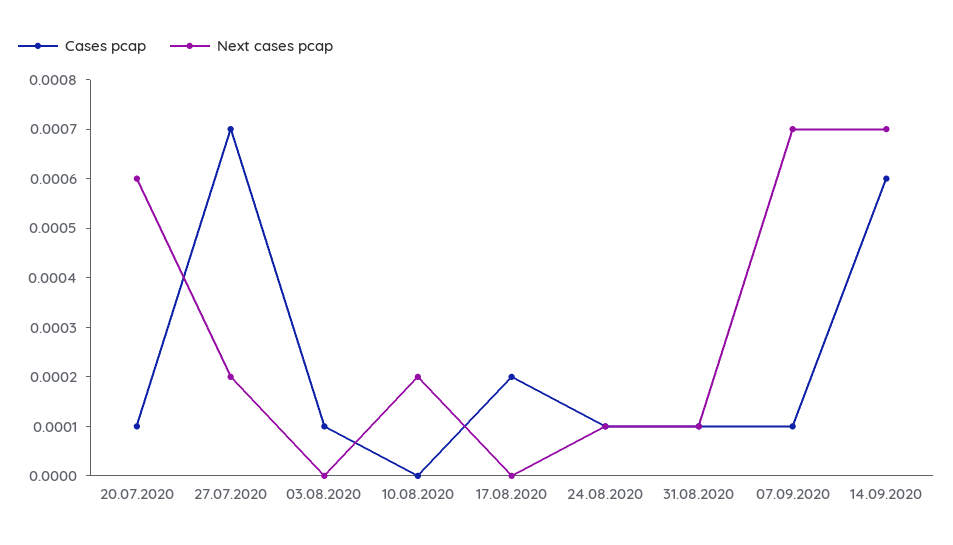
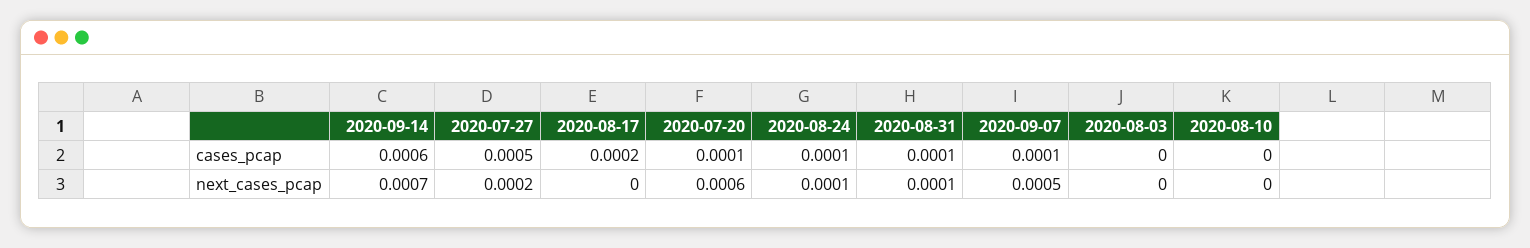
  {
    "Cases pcap": {
      "20.07.2020": 0.0001,
-     "27.07.2020": 0.0007,
+     "27.07.2020": 0.0005,
-     "03.08.2020": 0.0001,
+     "03.08.2020": 0,
      "10.08.2020": 0,
      "17.08.2020": 0.0002,
      "24.08.2020": 0.0001,
      "31.08.2020": 0.0001,
      "07.09.2020": 0.0001,
      "14.09.2020": 0.0006
    },
    "Next cases pcap": {
      "20.07.2020": 0.0006,
      "27.07.2020": 0.0002,
      "03.08.2020": 0,
-     "10.08.2020": 0.0002,
+     "10.08.2020": 0,
      "17.08.2020": 0,
      "24.08.2020": 0.0001,
      "31.08.2020": 0.0001,
-     "07.09.2020": 0.0007,
+     "07.09.2020": 0.0005,
      "14.09.2020": 0.0007
    }
  }

